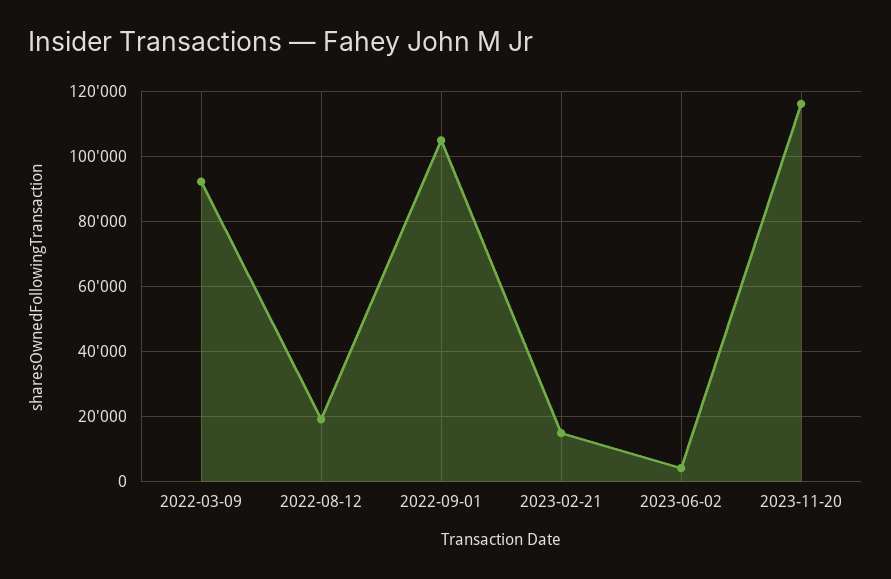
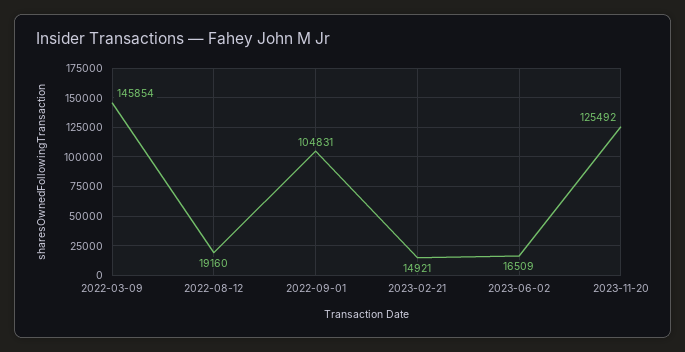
  {
-   "2022-03-09": 92000,
+   "2022-03-09": 145854,
    "2022-08-12": 19160,
    "2022-09-01": 104831,
    "2023-02-21": 14921,
-   "2023-06-02": 4000,
+   "2023-06-02": 16509,
-   "2023-11-20": 116000
+   "2023-11-20": 125492
  }

